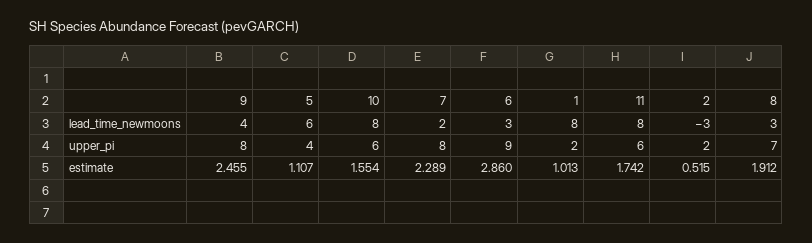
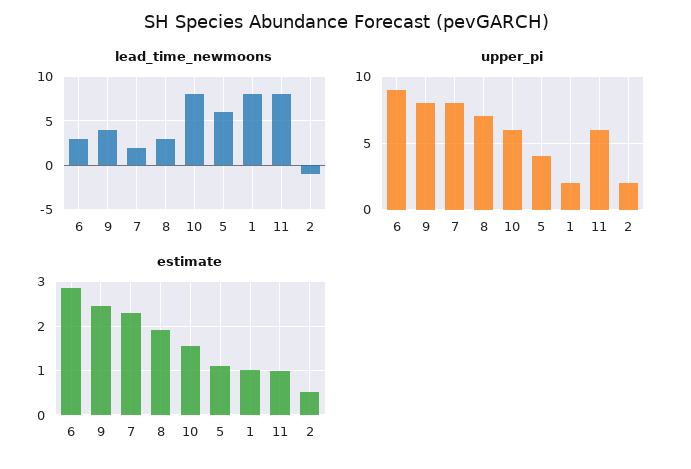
  {
    "lead_time_newmoons": {
      "9": 4,
      "5": 6,
      "10": 8,
      "7": 2,
      "6": 3,
      "1": 8,
      "11": 8,
-     "2": -3,
+     "2": -1,
      "8": 3
    },
    "upper_pi": {
      "9": 8,
      "5": 4,
      "10": 6,
      "7": 8,
      "6": 9,
      "1": 2,
      "11": 6,
      "2": 2,
      "8": 7
    },
    "estimate": {
      "9": 2.455,
      "5": 1.107,
      "10": 1.554,
      "7": 2.289,
      "6": 2.86,
      "1": 1.013,
-     "11": 1.742,
+     "11": 1,
      "2": 0.515,
      "8": 1.912
    }
  }

